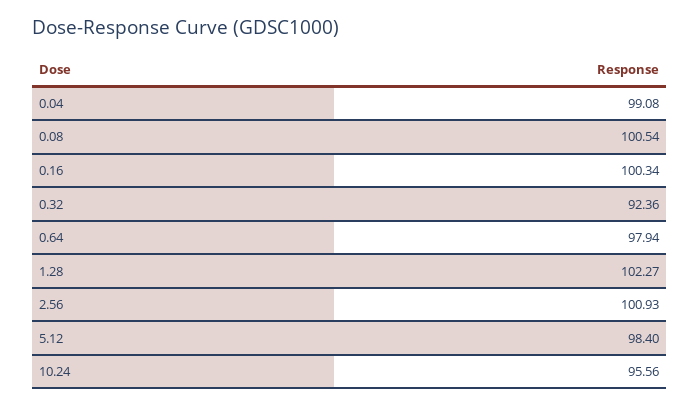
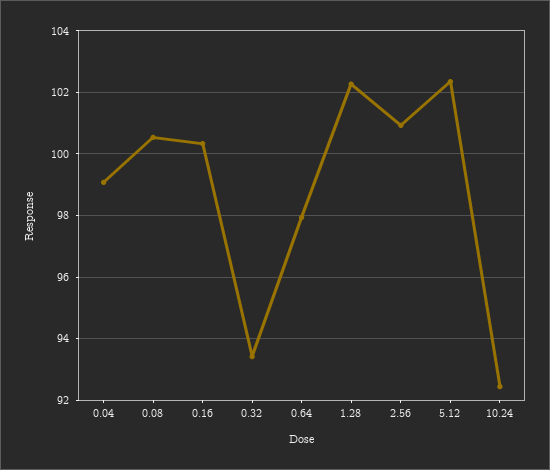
  {
    "0.04": 99.08,
    "0.08": 100.54,
    "0.16": 100.34,
-   "0.32": 92.36,
+   "0.32": 93.4,
    "0.64": 97.94,
    "1.28": 102.27,
    "2.56": 100.93,
-   "5.12": 98.4,
+   "5.12": 102.4,
-   "10.24": 95.56
+   "10.24": 92.4
  }

